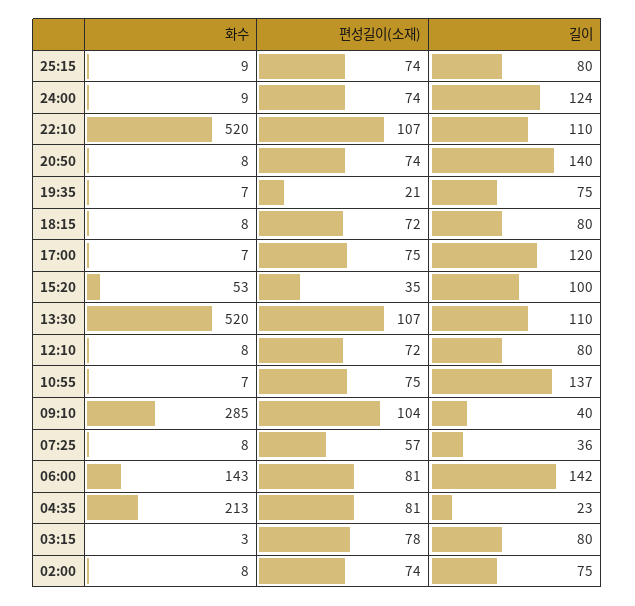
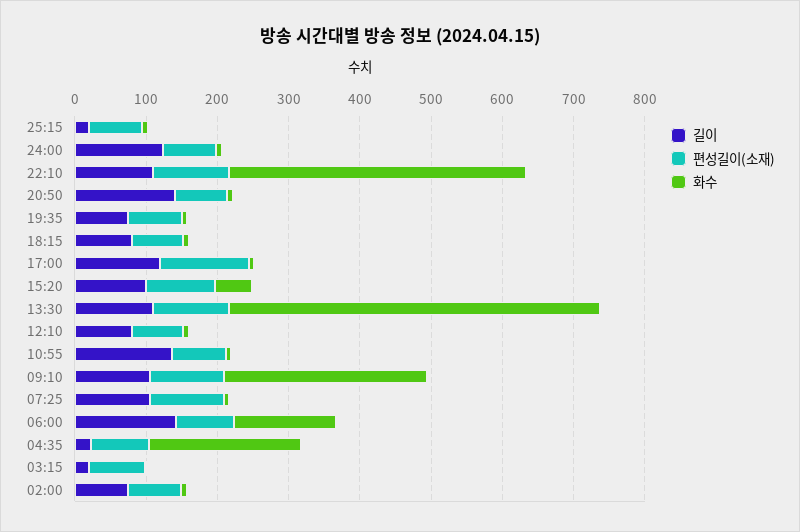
  {
    "화수": {
      "25:15": 9,
      "24:00": 9,
-     "22:10": 520,
+     "22:10": 420,
      "20:50": 8,
      "19:35": 7,
      "18:15": 8,
      "17:00": 7,
      "15:20": 53,
      "13:30": 520,
      "12:10": 8,
      "10:55": 7,
      "09:10": 285,
      "07:25": 8,
      "06:00": 143,
      "04:35": 213,
      "03:15": 3,
      "02:00": 8
    },
    "편성길이(소재)": {
      "25:15": 74,
      "24:00": 74,
      "22:10": 107,
      "20:50": 74,
-     "19:35": 21,
+     "19:35": 80,
      "18:15": 72,
-     "17:00": 75,
+     "17:00": 120,
-     "15:20": 35,
+     "15:20": 100,
      "13:30": 107,
      "12:10": 72,
      "10:55": 75,
      "09:10": 104,
-     "07:25": 57,
+     "07:25": 100,
      "06:00": 81,
      "04:35": 81,
      "03:15": 78,
      "02:00": 74
    },
    "길이": {
-     "25:15": 80,
+     "25:15": 20,
      "24:00": 124,
      "22:10": 110,
      "20:50": 140,
      "19:35": 75,
      "18:15": 80,
      "17:00": 120,
      "15:20": 100,
      "13:30": 110,
      "12:10": 80,
      "10:55": 137,
-     "09:10": 40,
+     "09:10": 100,
-     "07:25": 36,
+     "07:25": 100,
      "06:00": 142,
      "04:35": 23,
-     "03:15": 80,
+     "03:15": 20,
      "02:00": 75
    }
  }

